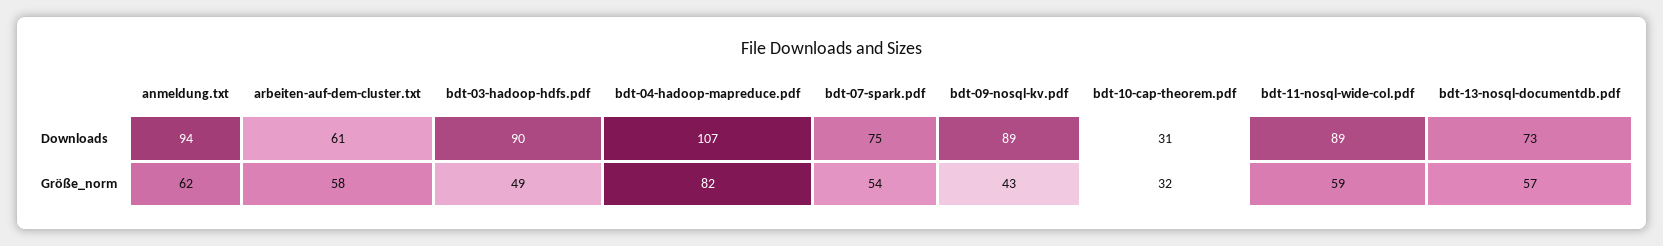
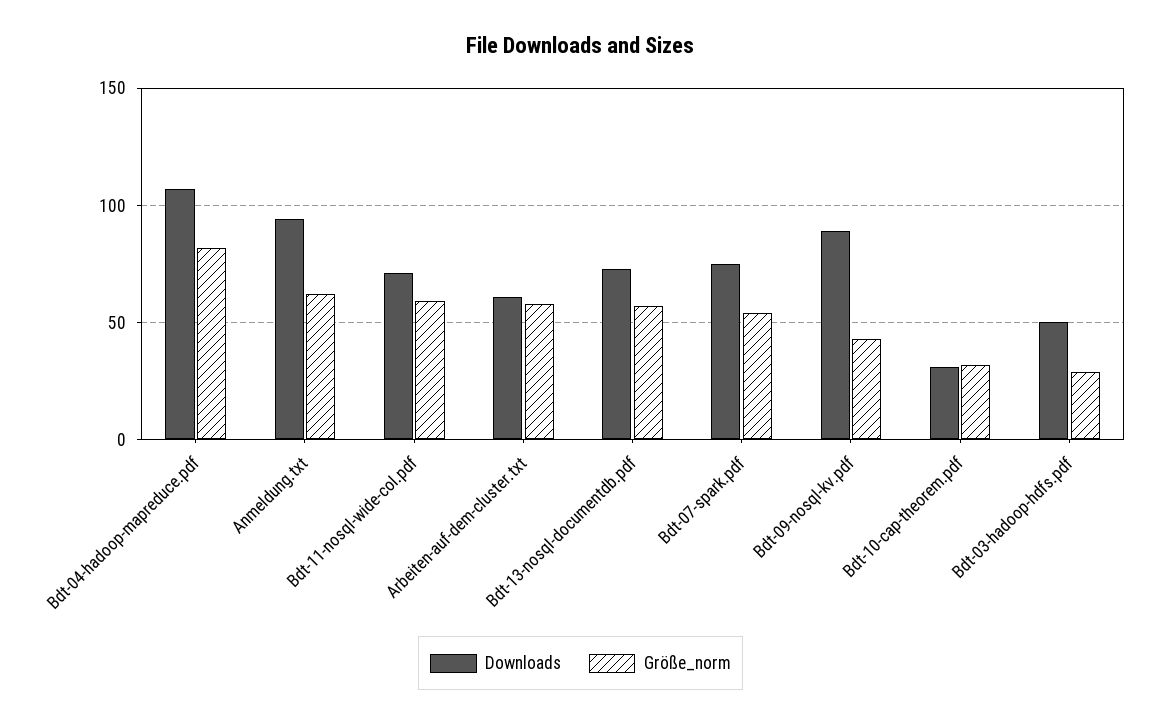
  {
    "Downloads": {
      "anmeldung.txt": 94,
      "arbeiten-auf-dem-cluster.txt": 61,
-     "bdt-03-hadoop-hdfs.pdf": 90,
+     "bdt-03-hadoop-hdfs.pdf": 50,
      "bdt-04-hadoop-mapreduce.pdf": 107,
      "bdt-07-spark.pdf": 75,
      "bdt-09-nosql-kv.pdf": 89,
      "bdt-10-cap-theorem.pdf": 31,
-     "bdt-11-nosql-wide-col.pdf": 89,
+     "bdt-11-nosql-wide-col.pdf": 70,
      "bdt-13-nosql-documentdb.pdf": 73
    },
    "Größe_norm": {
      "anmeldung.txt": 62,
      "arbeiten-auf-dem-cluster.txt": 58,
-     "bdt-03-hadoop-hdfs.pdf": 49,
+     "bdt-03-hadoop-hdfs.pdf": 30,
      "bdt-04-hadoop-mapreduce.pdf": 82,
      "bdt-07-spark.pdf": 54,
      "bdt-09-nosql-kv.pdf": 43,
      "bdt-10-cap-theorem.pdf": 32,
      "bdt-11-nosql-wide-col.pdf": 59,
      "bdt-13-nosql-documentdb.pdf": 57
    }
  }

